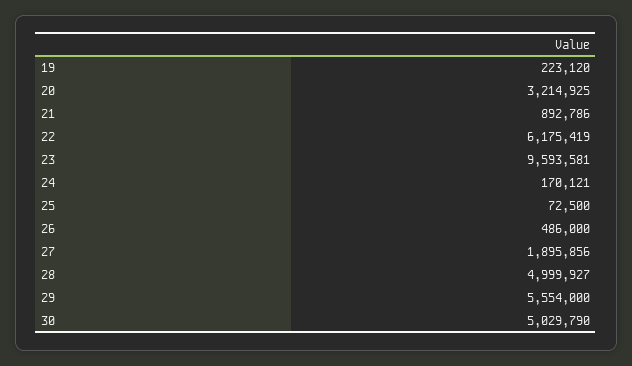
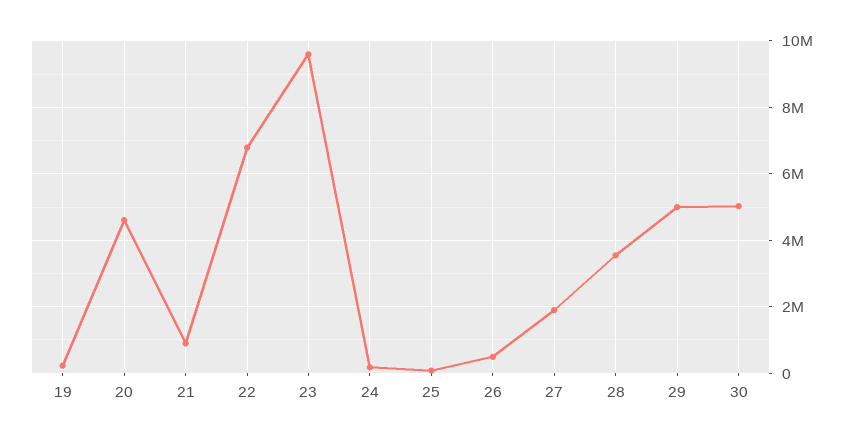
  {
    "19": 223120,
-   "20": 3214925,
+   "20": 4600000,
    "21": 892786,
-   "22": 6175419,
+   "22": 6800000,
    "23": 9593581,
    "24": 170121,
    "25": 72500,
    "26": 486000,
    "27": 1895856,
-   "28": 4999927,
+   "28": 3600000,
-   "29": 5554000,
+   "29": 5000000,
    "30": 5029790
  }

